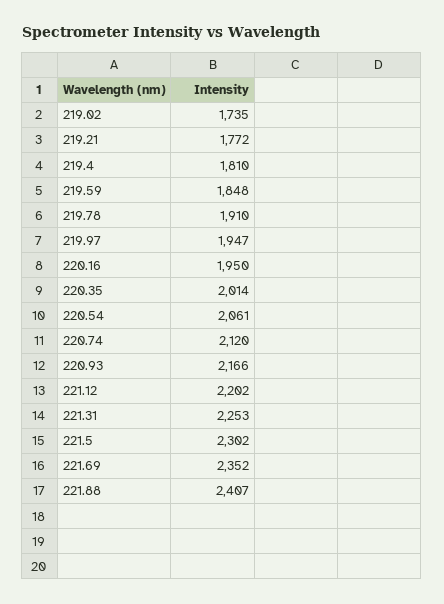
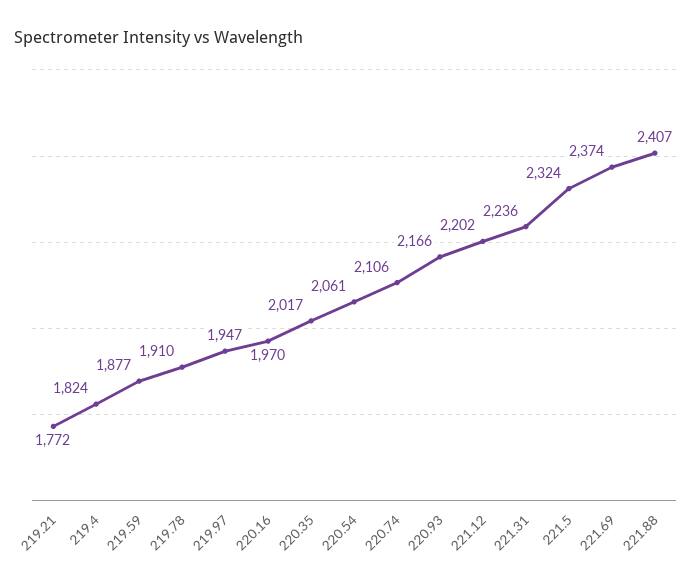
  {
-   "219.02": 1735,
    "219.21": 1772,
-   "219.4": 1810,
+   "219.4": 1824,
-   "219.59": 1848,
+   "219.59": 1877,
    "219.78": 1910,
    "219.97": 1947,
-   "220.16": 1950,
+   "220.16": 1970,
-   "220.35": 2014,
+   "220.35": 2017,
    "220.54": 2061,
-   "220.74": 2120,
+   "220.74": 2106,
    "220.93": 2166,
    "221.12": 2202,
-   "221.31": 2253,
+   "221.31": 2236,
-   "221.5": 2302,
+   "221.5": 2324,
-   "221.69": 2352,
+   "221.69": 2374,
    "221.88": 2407
  }

